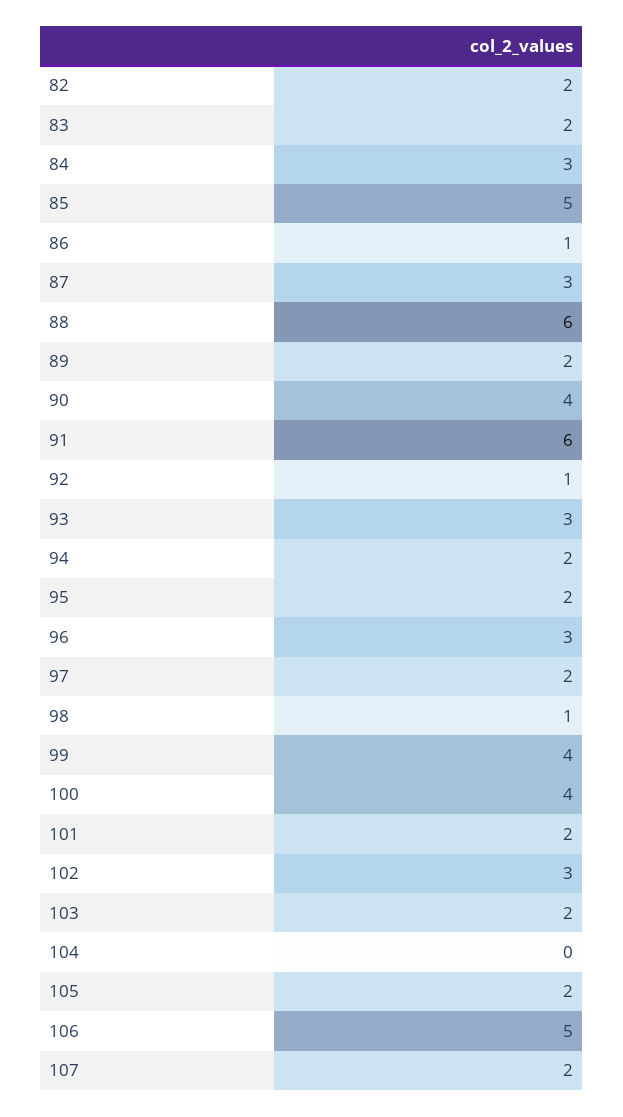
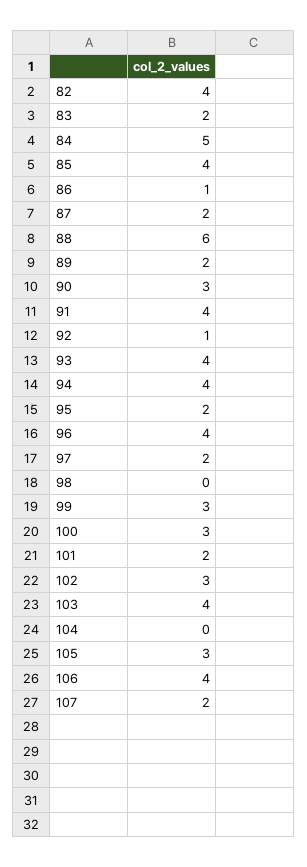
  {
-   "82": 2,
+   "82": 4,
    "83": 2,
-   "84": 3,
+   "84": 5,
-   "85": 5,
+   "85": 4,
    "86": 1,
-   "87": 3,
+   "87": 2,
    "88": 6,
    "89": 2,
-   "90": 4,
+   "90": 3,
-   "91": 6,
+   "91": 4,
    "92": 1,
-   "93": 3,
+   "93": 4,
-   "94": 2,
+   "94": 4,
    "95": 2,
-   "96": 3,
+   "96": 4,
    "97": 2,
-   "98": 1,
+   "98": 0,
-   "99": 4,
+   "99": 3,
-   "100": 4,
+   "100": 3,
    "101": 2,
    "102": 3,
-   "103": 2,
+   "103": 4,
    "104": 0,
-   "105": 2,
+   "105": 3,
-   "106": 5,
+   "106": 4,
    "107": 2
  }

